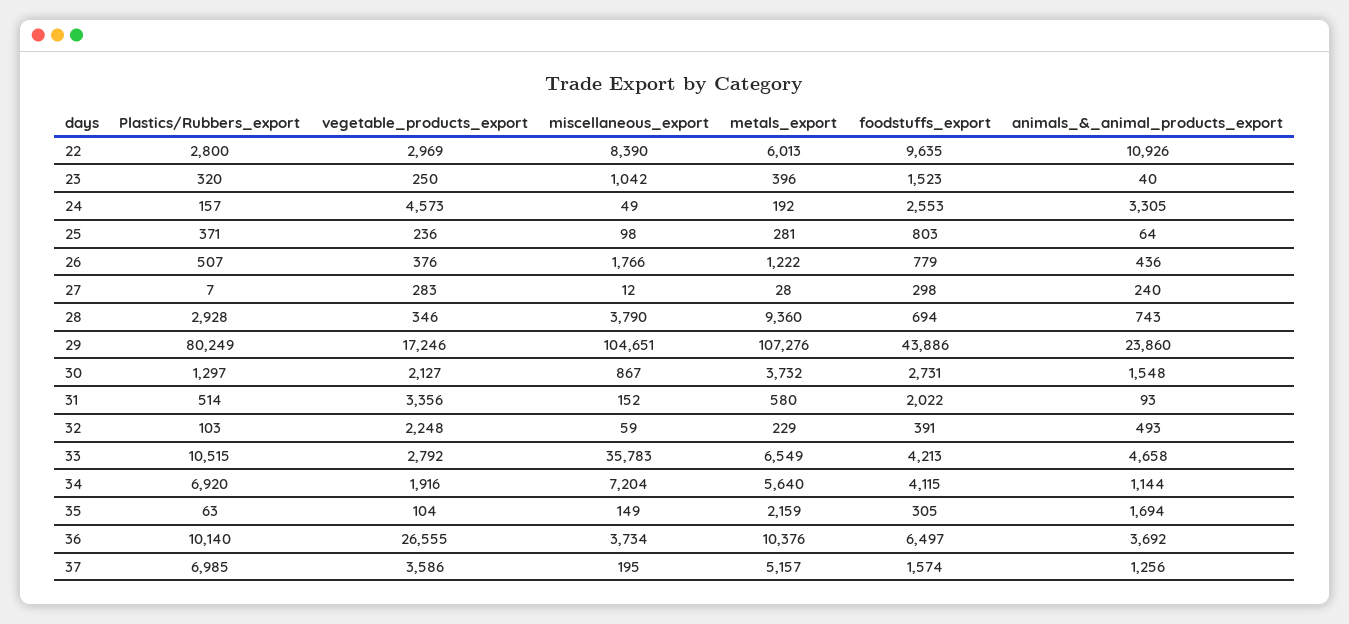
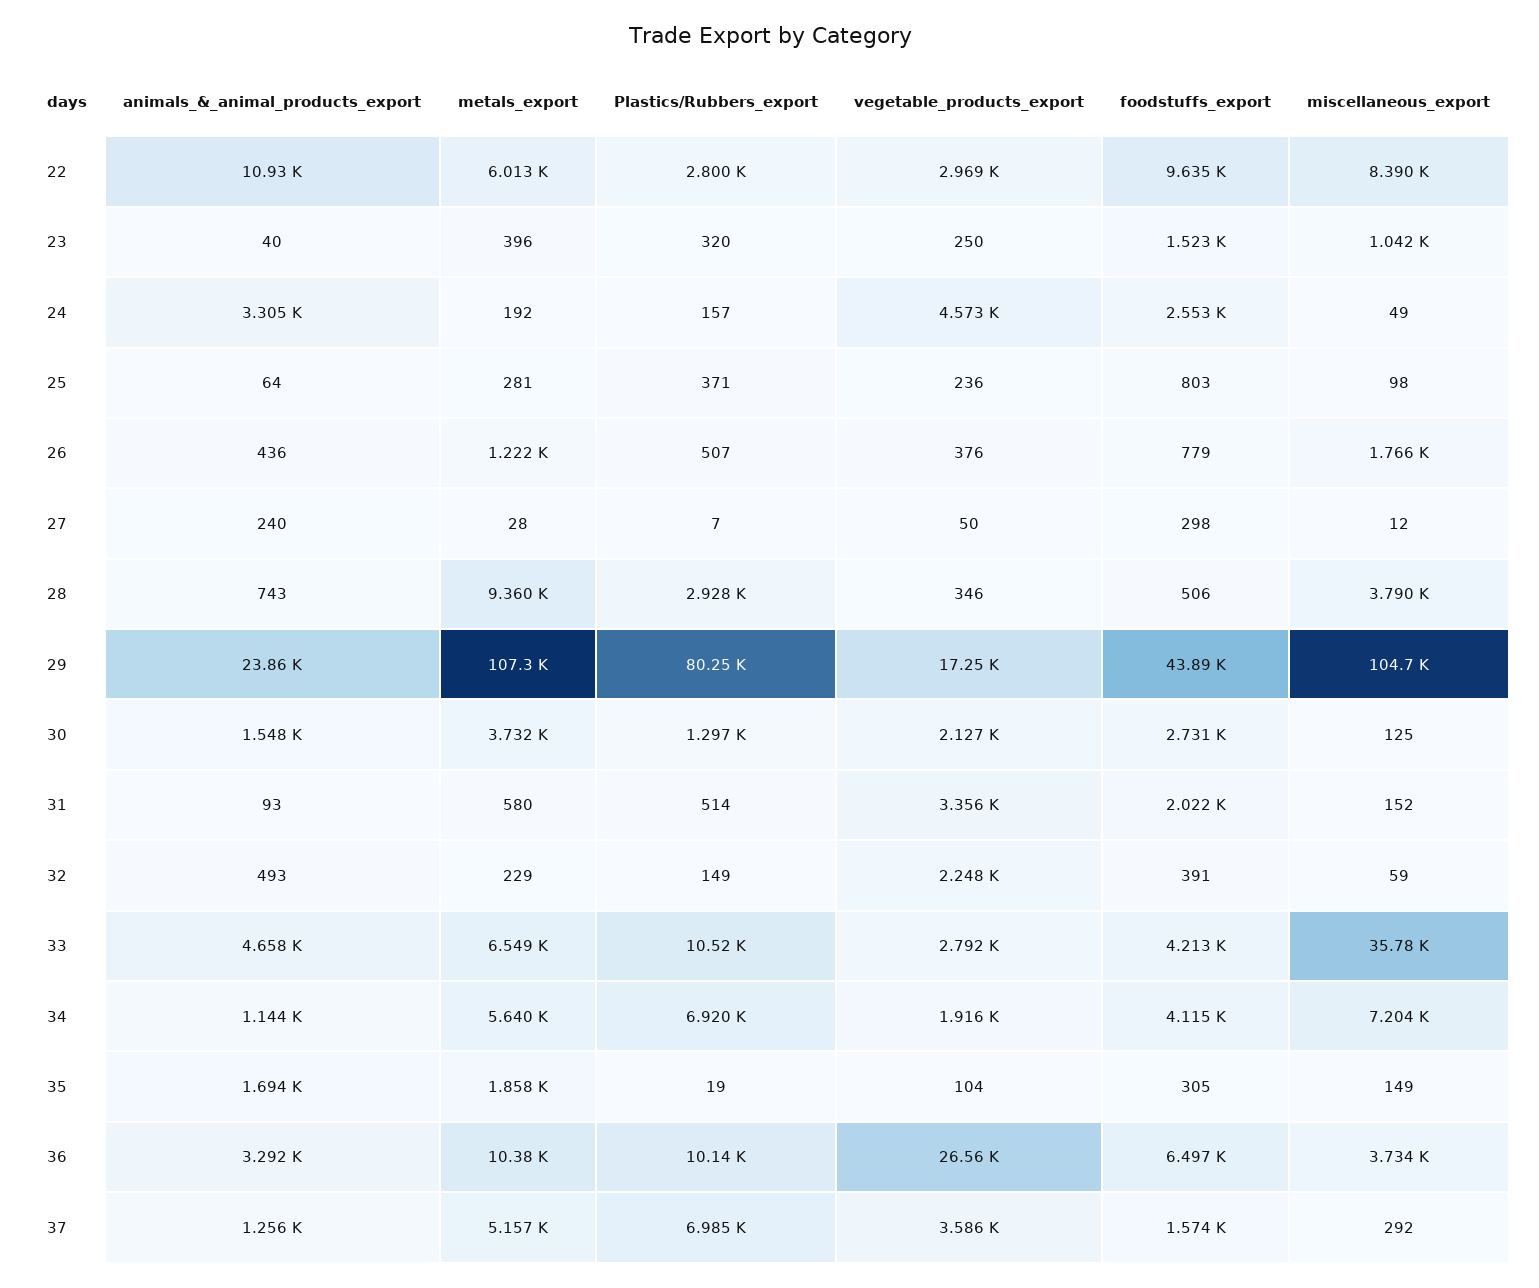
  {
    "Plastics/Rubbers_export": {
      "22": 2800,
      "23": 320,
      "24": 157,
      "25": 371,
      "26": 507,
      "27": 7,
      "28": 2928,
      "29": 80249,
      "30": 1297,
      "31": 514,
-     "32": 103,
+     "32": 149,
      "33": 10515,
      "34": 6920,
-     "35": 63,
+     "35": 19,
      "36": 10140,
      "37": 6985
    },
    "vegetable_products_export": {
      "22": 2969,
      "23": 250,
      "24": 4573,
      "25": 236,
      "26": 376,
-     "27": 283,
+     "27": 50,
      "28": 346,
      "29": 17246,
      "30": 2127,
      "31": 3356,
      "32": 2248,
      "33": 2792,
      "34": 1916,
      "35": 104,
      "36": 26555,
      "37": 3586
    },
    "miscellaneous_export": {
      "22": 8390,
      "23": 1042,
      "24": 49,
      "25": 98,
      "26": 1766,
      "27": 12,
      "28": 3790,
      "29": 104651,
-     "30": 867,
+     "30": 125,
      "31": 152,
      "32": 59,
      "33": 35783,
      "34": 7204,
      "35": 149,
      "36": 3734,
-     "37": 195
+     "37": 292
    },
    "metals_export": {
      "22": 6013,
      "23": 396,
      "24": 192,
      "25": 281,
      "26": 1222,
      "27": 28,
      "28": 9360,
      "29": 107276,
      "30": 3732,
      "31": 580,
      "32": 229,
      "33": 6549,
      "34": 5640,
-     "35": 2159,
+     "35": 1858,
      "36": 10376,
      "37": 5157
    },
    "foodstuffs_export": {
      "22": 9635,
      "23": 1523,
      "24": 2553,
      "25": 803,
      "26": 779,
      "27": 298,
-     "28": 694,
+     "28": 506,
      "29": 43886,
      "30": 2731,
      "31": 2022,
      "32": 391,
      "33": 4213,
      "34": 4115,
      "35": 305,
      "36": 6497,
      "37": 1574
    },
    "animals_&_animal_products_export": {
      "22": 10926,
      "23": 40,
      "24": 3305,
      "25": 64,
      "26": 436,
      "27": 240,
      "28": 743,
      "29": 23860,
      "30": 1548,
      "31": 93,
      "32": 493,
      "33": 4658,
      "34": 1144,
      "35": 1694,
-     "36": 3692,
+     "36": 3292,
      "37": 1256
    }
  }

